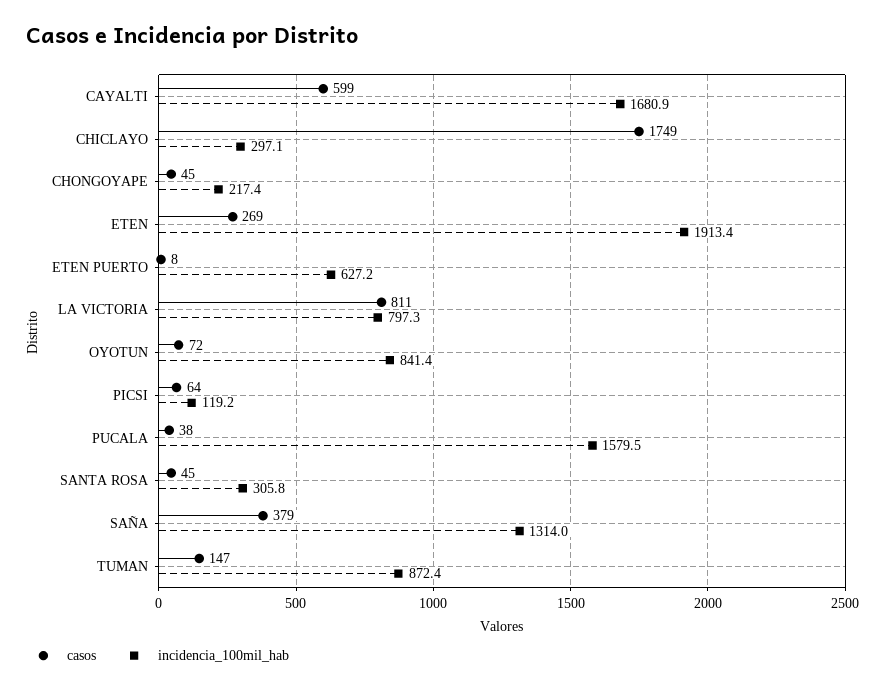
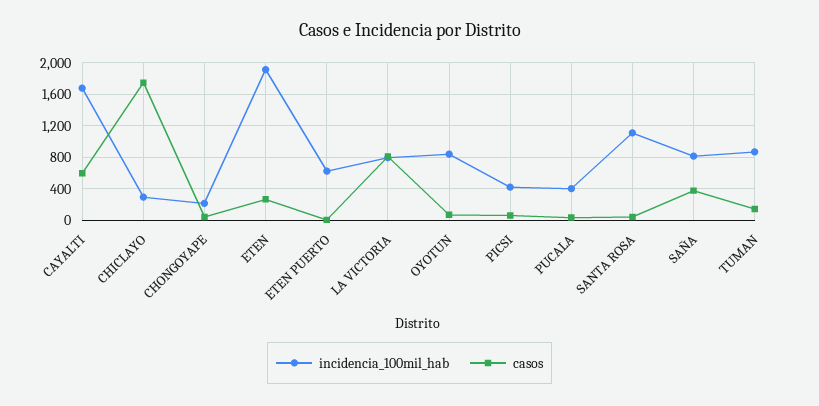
  {
    "casos": {
      "CAYALTI": 599,
      "CHICLAYO": 1749,
      "CHONGOYAPE": 45,
      "ETEN": 269,
      "ETEN PUERTO": 8,
      "LA VICTORIA": 811,
      "OYOTUN": 72,
      "PICSI": 64,
      "PUCALA": 38,
      "SANTA ROSA": 45,
      "SAÑA": 379,
      "TUMAN": 147
    },
    "incidencia_100mil_hab": {
      "CAYALTI": 1680.9,
      "CHICLAYO": 297.1,
      "CHONGOYAPE": 217.4,
      "ETEN": 1913.4,
      "ETEN PUERTO": 627.2,
      "LA VICTORIA": 797.3,
      "OYOTUN": 841.4,
-     "PICSI": 119.2,
+     "PICSI": 400,
-     "PUCALA": 1579.5,
+     "PUCALA": 400,
-     "SANTA ROSA": 305.8,
+     "SANTA ROSA": 1100,
-     "SAÑA": 1314,
+     "SAÑA": 800,
      "TUMAN": 872.4
    }
  }

